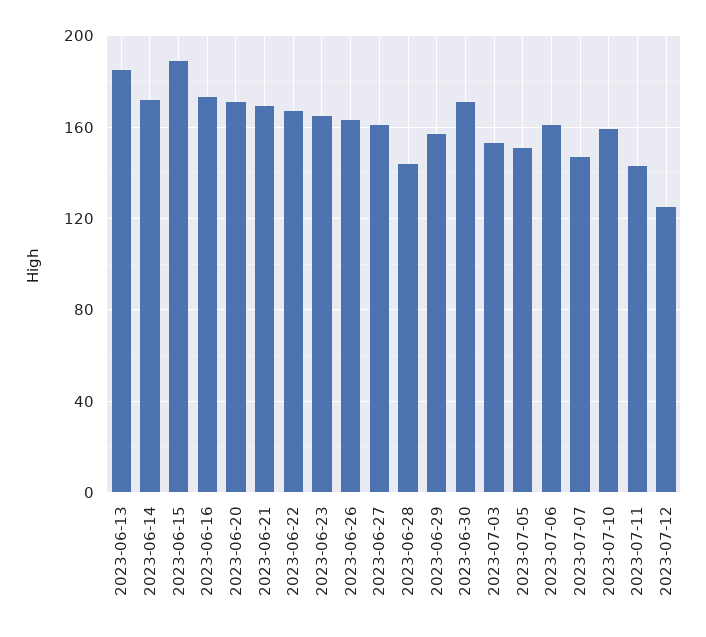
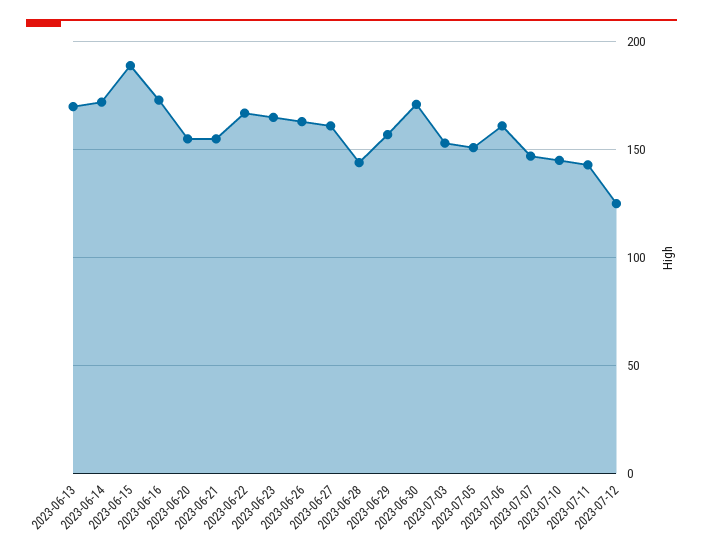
  {
-   "2023-06-13": 185,
+   "2023-06-13": 170,
    "2023-06-14": 170,
    "2023-06-15": 190,
    "2023-06-16": 175,
-   "2023-06-20": 170,
+   "2023-06-20": 155,
-   "2023-06-21": 170,
+   "2023-06-21": 155,
    "2023-06-22": 165,
    "2023-06-23": 165,
    "2023-06-26": 165,
    "2023-06-27": 160,
    "2023-06-28": 145,
    "2023-06-29": 155,
    "2023-06-30": 170,
    "2023-07-03": 155,
    "2023-07-05": 150,
    "2023-07-06": 160,
    "2023-07-07": 145,
-   "2023-07-10": 160,
+   "2023-07-10": 145,
    "2023-07-11": 145,
    "2023-07-12": 125
  }

